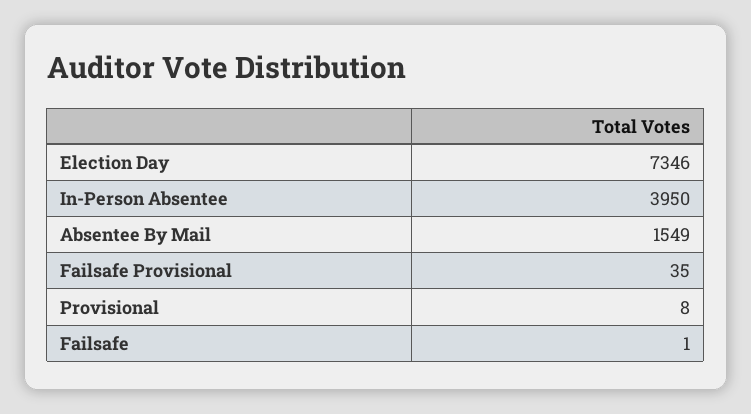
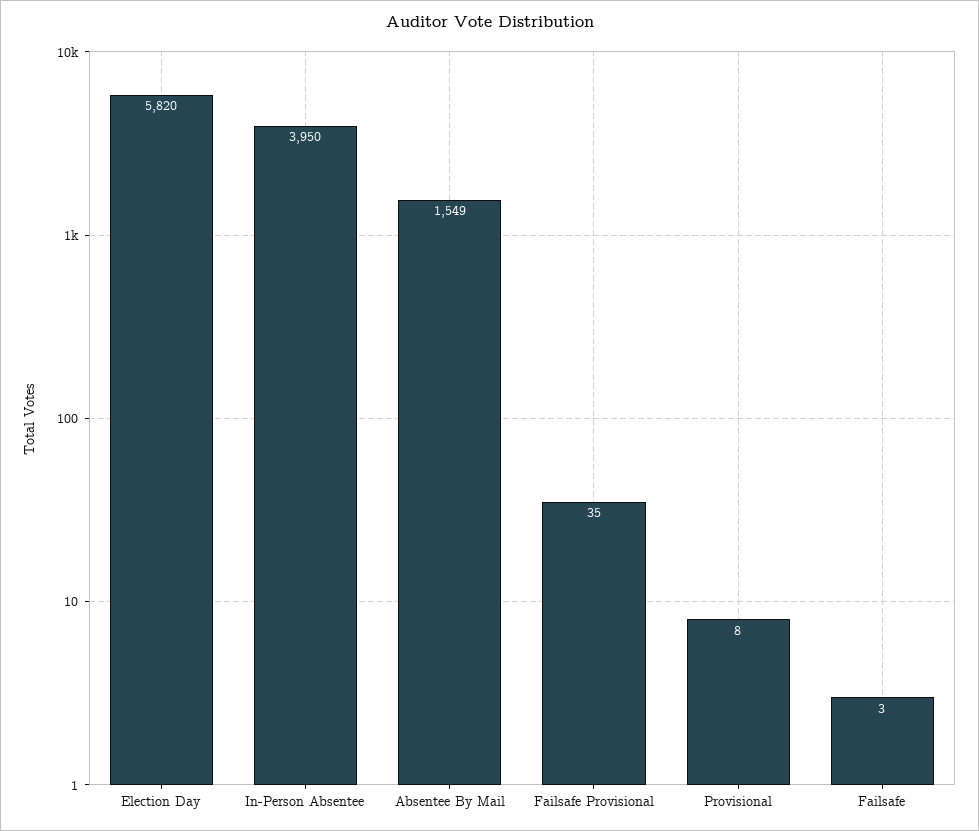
  {
-   "Election Day": 7346,
+   "Election Day": 5820,
    "In-Person Absentee": 3950,
    "Absentee By Mail": 1549,
    "Failsafe Provisional": 35,
    "Provisional": 8,
-   "Failsafe": 1
+   "Failsafe": 3
  }

